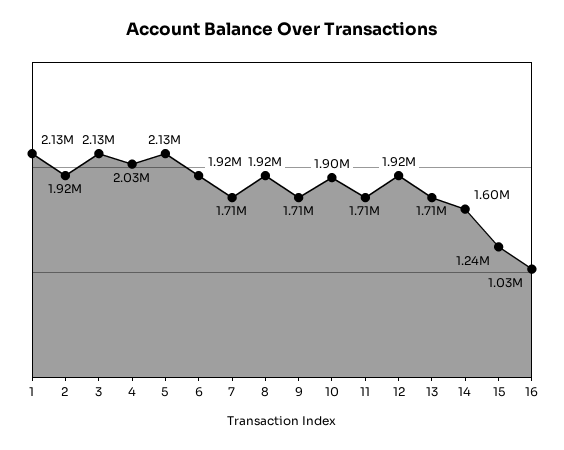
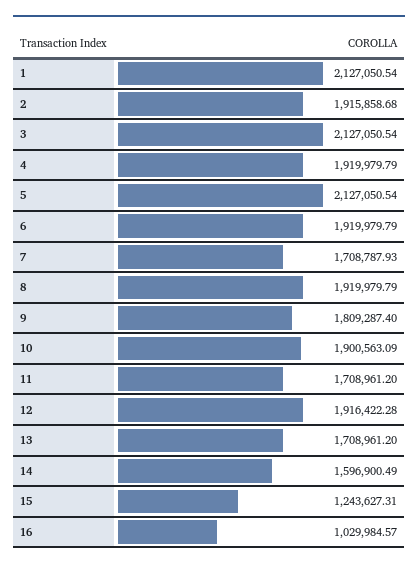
  {
    "1": 2127050.54,
    "2": 1915858.68,
    "3": 2127050.54,
-   "4": 2030000,
+   "4": 1919979.79,
    "5": 2127050.54,
    "6": 1919979.79,
    "7": 1708787.93,
    "8": 1919979.79,
-   "9": 1710000,
+   "9": 1809287.4,
    "10": 1900563.09,
    "11": 1708961.2,
    "12": 1916422.28,
    "13": 1708961.2,
    "14": 1596900.49,
    "15": 1243627.31,
    "16": 1029984.57
  }

